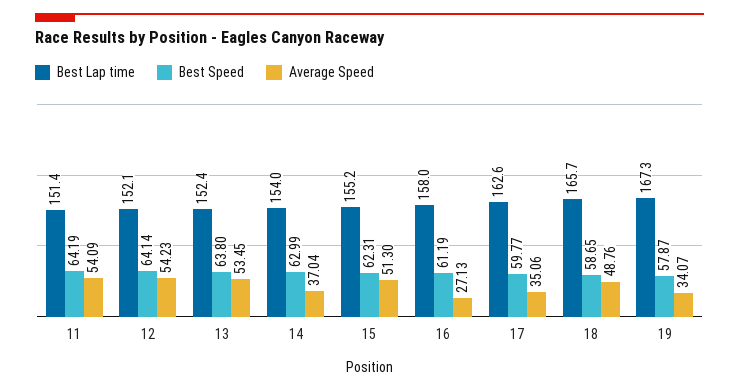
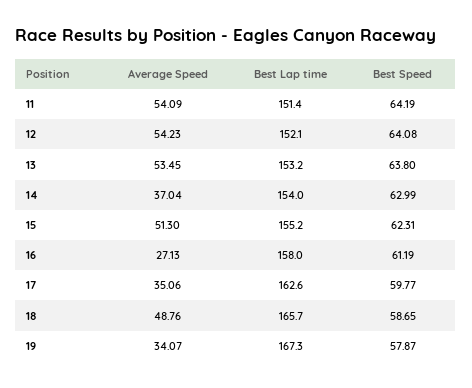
  {
    "Best Lap time": {
      "11": 151.4,
      "12": 152.1,
-     "13": 152.4,
+     "13": 153.2,
      "14": 154,
      "15": 155.2,
      "16": 158,
      "17": 162.6,
      "18": 165.7,
      "19": 167.3
    },
    "Best Speed": {
      "11": 64.19,
-     "12": 64.14,
+     "12": 64.08,
      "13": 63.8,
      "14": 62.99,
      "15": 62.31,
      "16": 61.19,
      "17": 59.77,
      "18": 58.65,
      "19": 57.87
    },
    "Average Speed": {
      "11": 54.09,
      "12": 54.23,
      "13": 53.45,
      "14": 37.04,
      "15": 51.3,
      "16": 27.13,
      "17": 35.06,
      "18": 48.76,
      "19": 34.07
    }
  }

